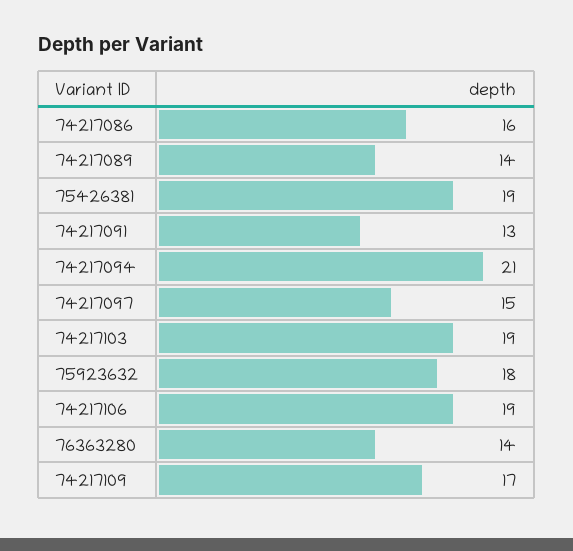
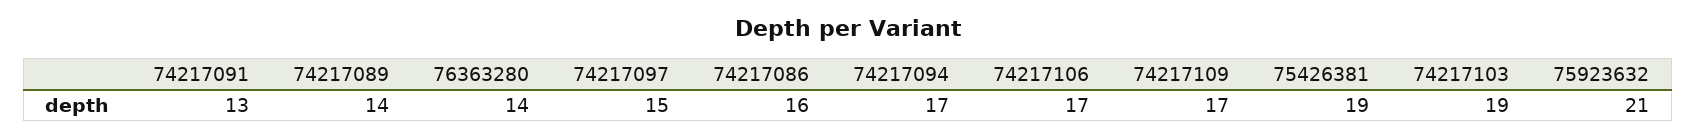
  {
    "74217086": 16,
    "74217089": 14,
    "75426381": 19,
    "74217091": 13,
-   "74217094": 21,
+   "74217094": 17,
    "74217097": 15,
    "74217103": 19,
-   "75923632": 18,
+   "75923632": 21,
-   "74217106": 19,
+   "74217106": 17,
    "76363280": 14,
    "74217109": 17
  }

